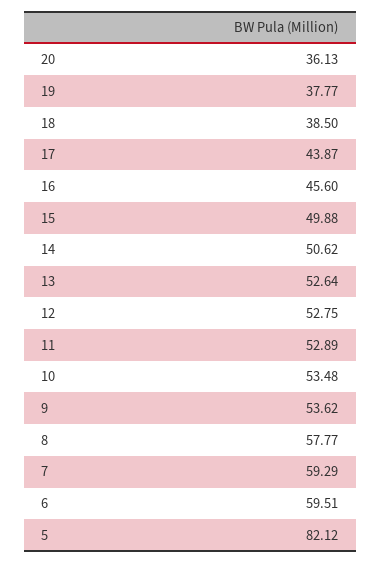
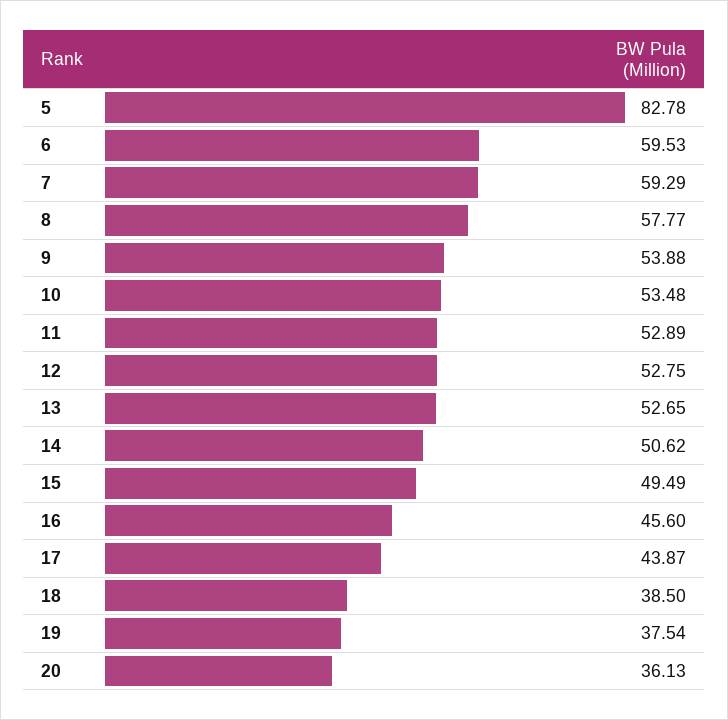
  {
    "20": 36.13,
-   "19": 37.77,
+   "19": 37.54,
    "18": 38.5,
    "17": 43.87,
    "16": 45.6,
-   "15": 49.88,
+   "15": 49.49,
    "14": 50.62,
-   "13": 52.64,
+   "13": 52.65,
    "12": 52.75,
    "11": 52.89,
    "10": 53.48,
-   "9": 53.62,
+   "9": 53.88,
    "8": 57.77,
    "7": 59.29,
-   "6": 59.51,
+   "6": 59.53,
-   "5": 82.12
+   "5": 82.78
  }

